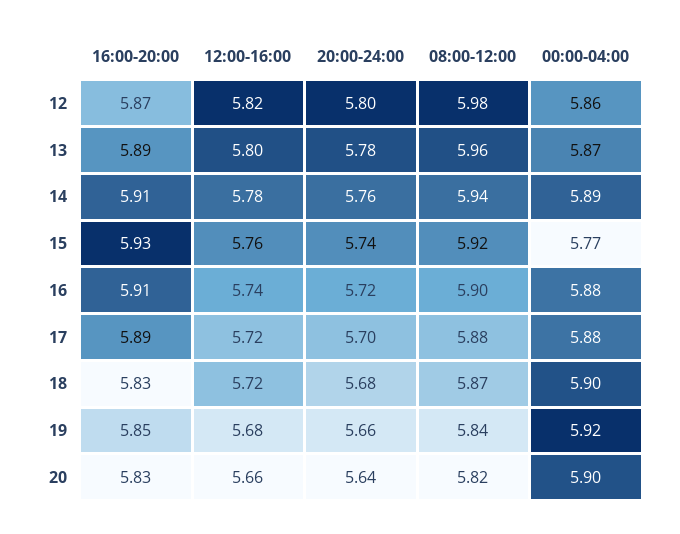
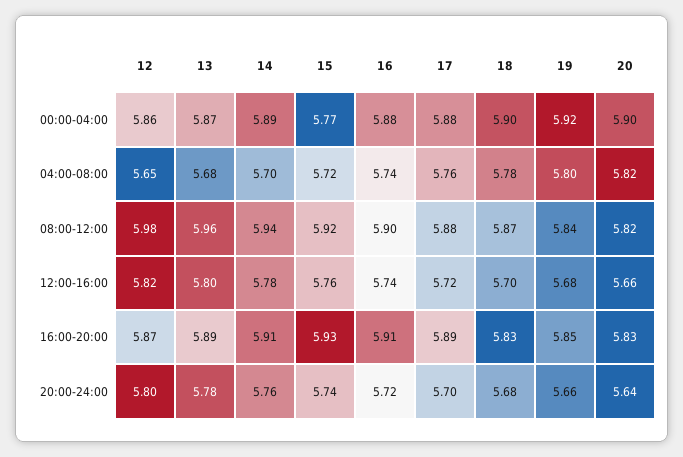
  {
    "16:00-20:00": {
      "12": 5.87,
      "13": 5.89,
      "14": 5.91,
      "15": 5.93,
      "16": 5.91,
      "17": 5.89,
      "18": 5.83,
      "19": 5.85,
      "20": 5.83
    },
    "12:00-16:00": {
      "12": 5.82,
      "13": 5.8,
      "14": 5.78,
      "15": 5.76,
      "16": 5.74,
      "17": 5.72,
-     "18": 5.72,
+     "18": 5.7,
      "19": 5.68,
      "20": 5.66
    },
    "20:00-24:00": {
      "12": 5.8,
      "13": 5.78,
      "14": 5.76,
      "15": 5.74,
      "16": 5.72,
      "17": 5.7,
      "18": 5.68,
      "19": 5.66,
      "20": 5.64
    },
    "08:00-12:00": {
      "12": 5.98,
      "13": 5.96,
      "14": 5.94,
      "15": 5.92,
      "16": 5.9,
      "17": 5.88,
      "18": 5.87,
      "19": 5.84,
      "20": 5.82
    },
    "00:00-04:00": {
      "12": 5.86,
      "13": 5.87,
      "14": 5.89,
      "15": 5.77,
      "16": 5.88,
      "17": 5.88,
      "18": 5.9,
      "19": 5.92,
      "20": 5.9
-   }
+   },
+   "04:00-08:00": {
+     "12": 5.65,
+     "13": 5.68,
+     "14": 5.7,
+     "15": 5.72,
+     "16": 5.74,
+     "17": 5.76,
+     "18": 5.78,
+     "19": 5.8,
+     "20": 5.82
+   }
  }

